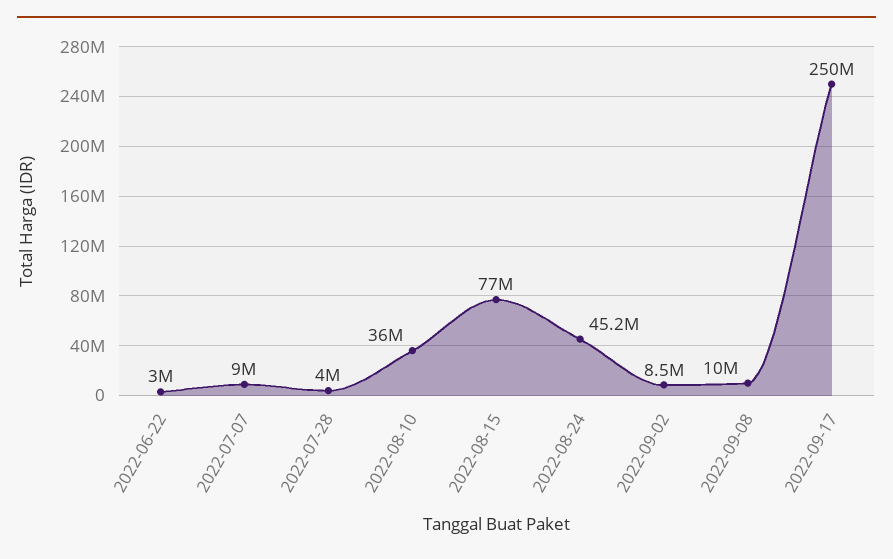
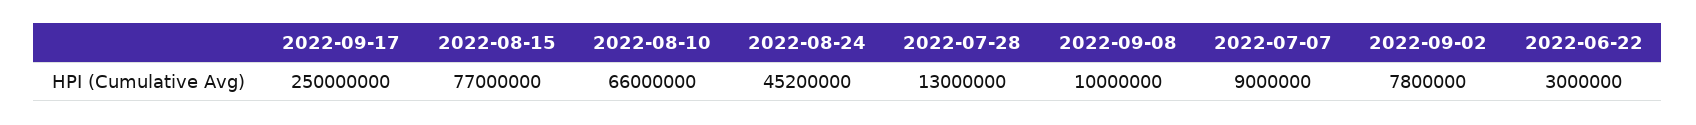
  {
    "2022-06-22": 3000000,
    "2022-07-07": 9000000,
-   "2022-07-28": 4000000,
+   "2022-07-28": 13000000,
-   "2022-08-10": 36000000,
+   "2022-08-10": 66000000,
    "2022-08-15": 77000000,
    "2022-08-24": 45200000,
-   "2022-09-02": 8500000,
+   "2022-09-02": 7800000,
    "2022-09-08": 10000000,
    "2022-09-17": 250000000
  }

